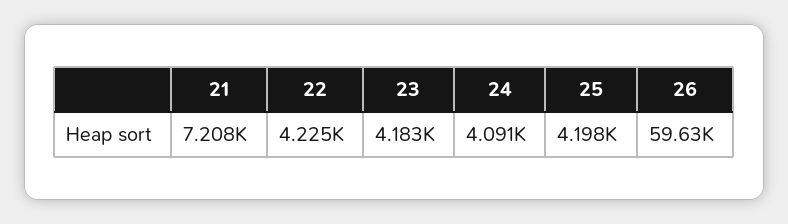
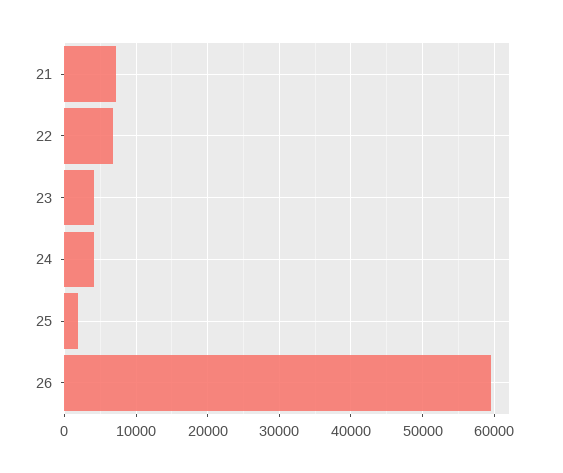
  {
    "21": 7208,
-   "22": 4225,
+   "22": 7000,
    "23": 4183,
    "24": 4091,
-   "25": 4198,
+   "25": 2000,
    "26": 59630
  }

